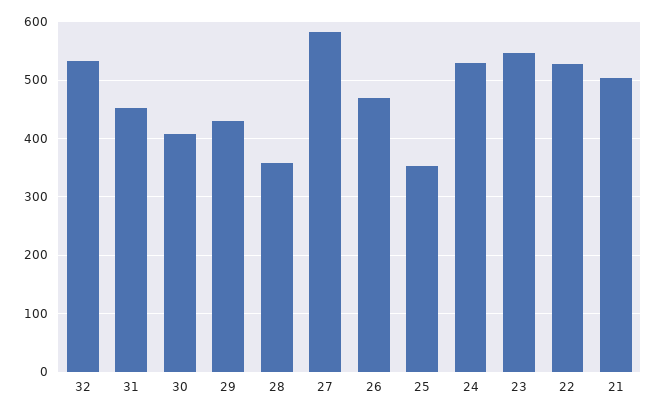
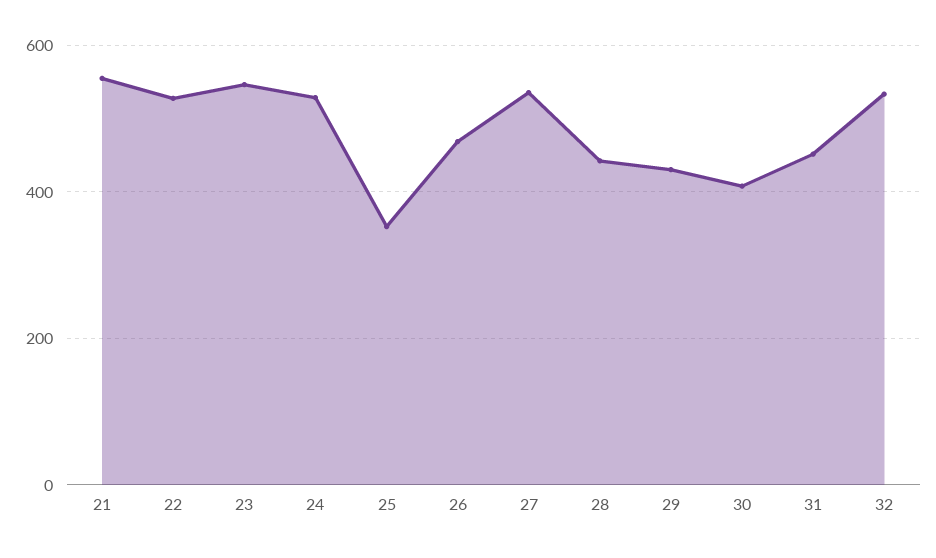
  {
    "32": 540,
    "31": 460,
    "30": 400,
    "29": 440,
-   "28": 360,
+   "28": 440,
-   "27": 580,
+   "27": 540,
    "26": 460,
    "25": 360,
    "24": 520,
    "23": 540,
    "22": 520,
-   "21": 500
+   "21": 560
  }

